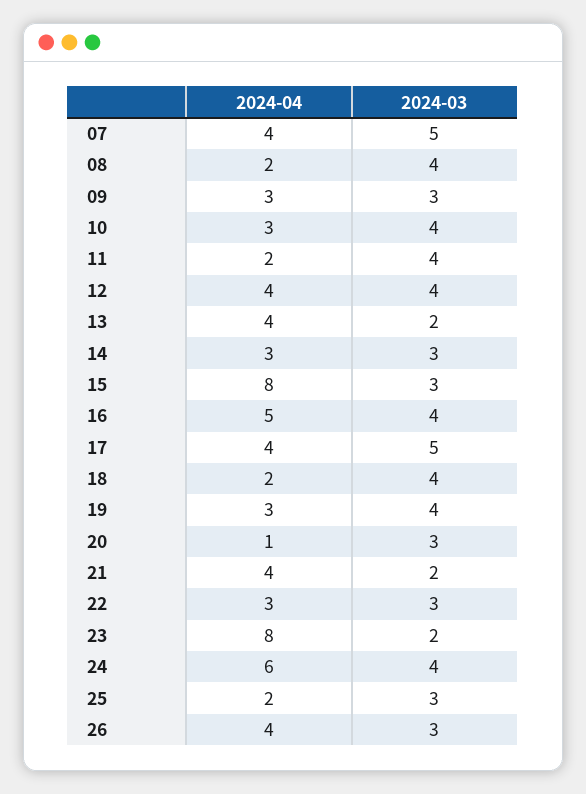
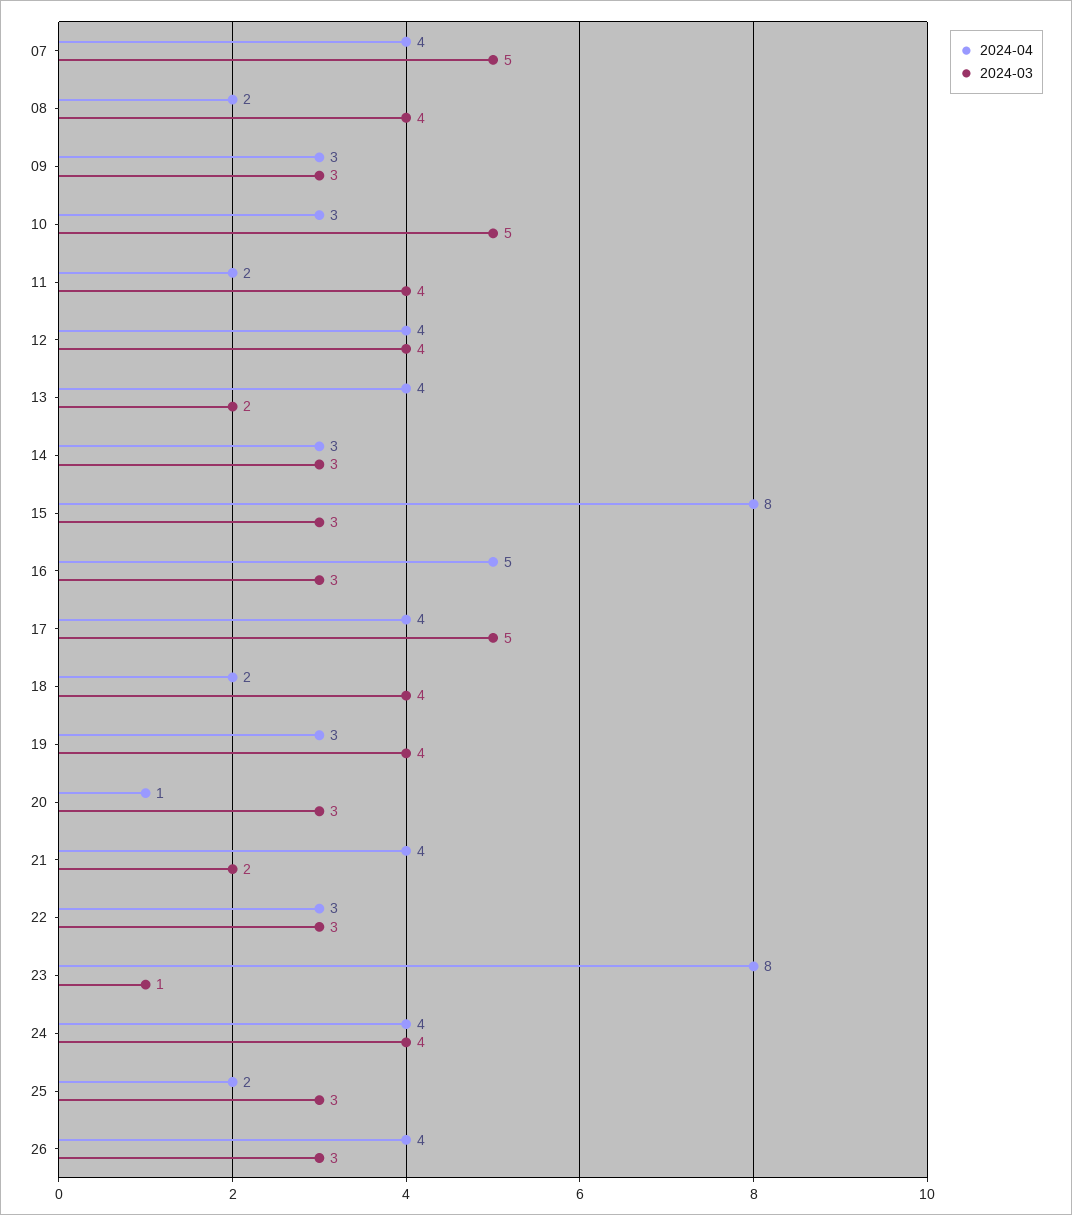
  {
    "2024-04": {
      "07": 4,
      "08": 2,
      "09": 3,
      "10": 3,
      "11": 2,
      "12": 4,
      "13": 4,
      "14": 3,
      "15": 8,
      "16": 5,
      "17": 4,
      "18": 2,
      "19": 3,
      "20": 1,
      "21": 4,
      "22": 3,
      "23": 8,
-     "24": 6,
+     "24": 4,
      "25": 2,
      "26": 4
    },
    "2024-03": {
      "07": 5,
      "08": 4,
      "09": 3,
-     "10": 4,
+     "10": 5,
      "11": 4,
      "12": 4,
      "13": 2,
      "14": 3,
      "15": 3,
-     "16": 4,
+     "16": 3,
      "17": 5,
      "18": 4,
      "19": 4,
      "20": 3,
      "21": 2,
      "22": 3,
-     "23": 2,
+     "23": 1,
      "24": 4,
      "25": 3,
      "26": 3
    }
  }

